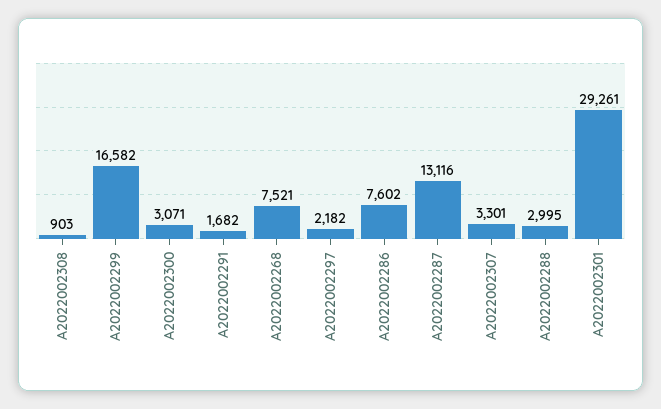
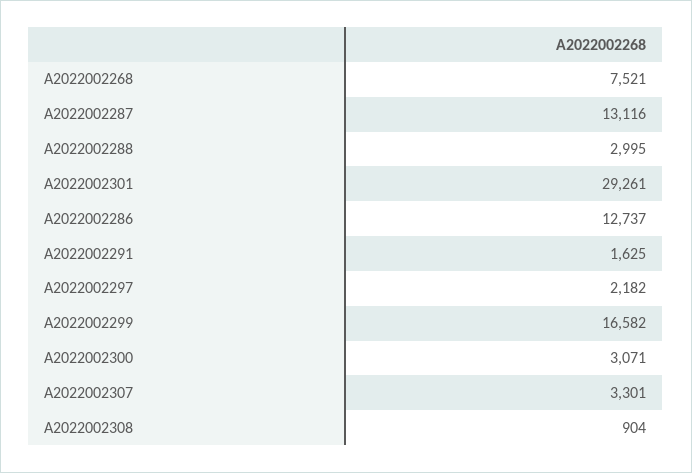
  {
-   "A2022002308": 903,
+   "A2022002308": 904,
    "A2022002299": 16582,
    "A2022002300": 3071,
-   "A2022002291": 1682,
+   "A2022002291": 1625,
    "A2022002268": 7521,
    "A2022002297": 2182,
-   "A2022002286": 7602,
+   "A2022002286": 12737,
    "A2022002287": 13116,
    "A2022002307": 3301,
    "A2022002288": 2995,
    "A2022002301": 29261
  }

